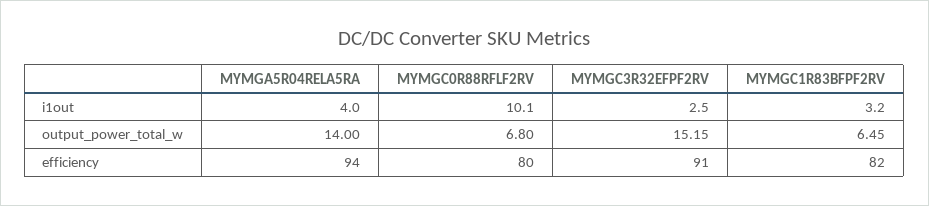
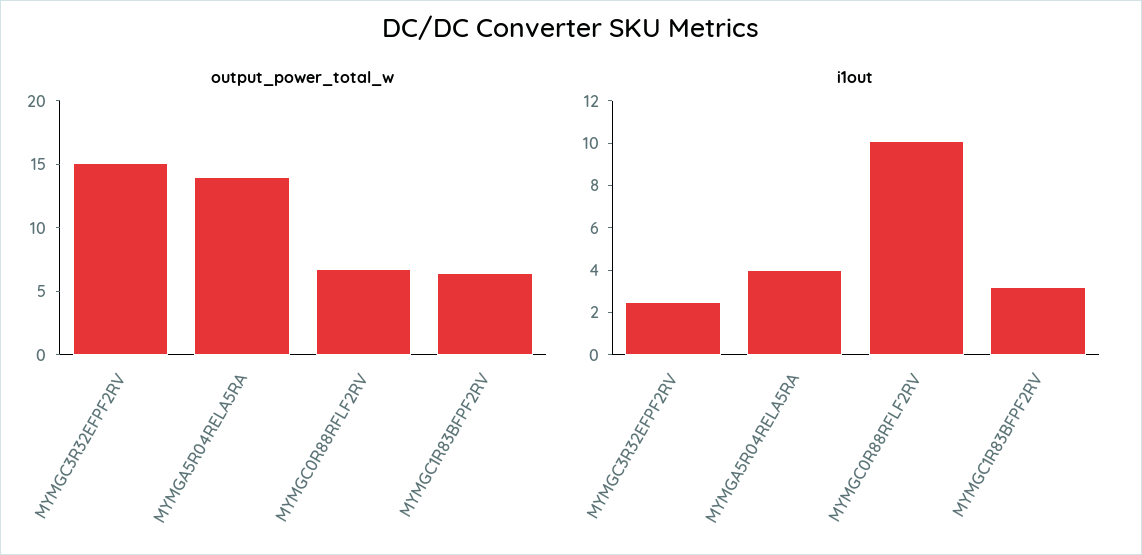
  {
    "i1out": {
      "MYMGA5R04RELA5RA": 4,
      "MYMGC0R88RFLF2RV": 10.1,
      "MYMGC3R32EFPF2RV": 2.5,
      "MYMGC1R83BFPF2RV": 3.2
    },
    "output_power_total_w": {
      "MYMGA5R04RELA5RA": 14,
      "MYMGC0R88RFLF2RV": 6.8,
      "MYMGC3R32EFPF2RV": 15.15,
      "MYMGC1R83BFPF2RV": 6.45
-   },
+   }
-   "efficiency": {
-     "MYMGA5R04RELA5RA": 94,
-     "MYMGC0R88RFLF2RV": 80,
-     "MYMGC3R32EFPF2RV": 91,
-     "MYMGC1R83BFPF2RV": 82
-   }
  }

